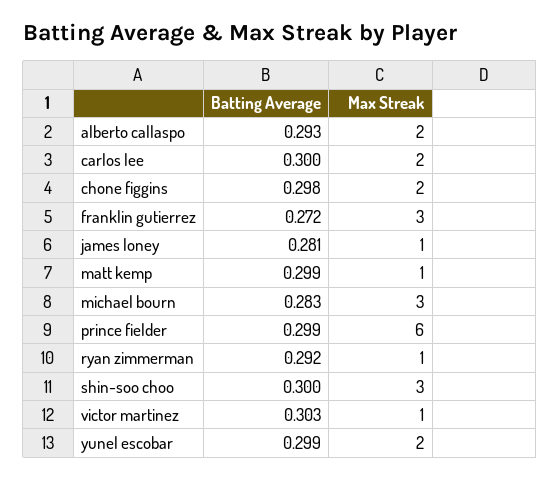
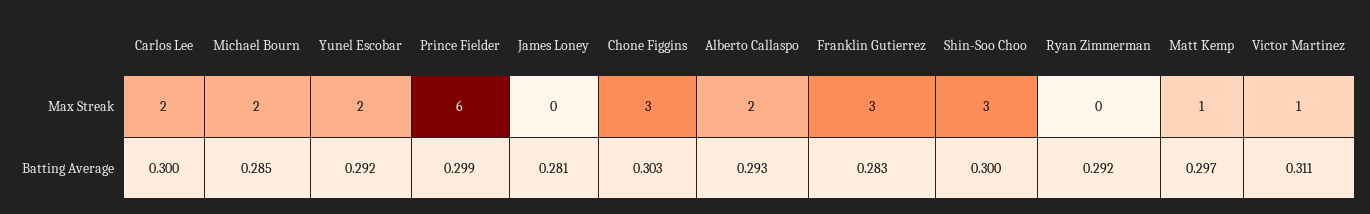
  {
    "Batting Average": {
      "alberto callaspo": 0.293,
      "carlos lee": 0.3,
-     "chone figgins": 0.298,
+     "chone figgins": 0.303,
-     "franklin gutierrez": 0.272,
+     "franklin gutierrez": 0.283,
      "james loney": 0.281,
-     "matt kemp": 0.299,
+     "matt kemp": 0.297,
-     "michael bourn": 0.283,
+     "michael bourn": 0.285,
      "prince fielder": 0.299,
      "ryan zimmerman": 0.292,
      "shin-soo choo": 0.3,
-     "victor martinez": 0.303,
+     "victor martinez": 0.311,
-     "yunel escobar": 0.299
+     "yunel escobar": 0.292
    },
    "Max Streak": {
      "alberto callaspo": 2,
      "carlos lee": 2,
-     "chone figgins": 2,
+     "chone figgins": 3,
      "franklin gutierrez": 3,
-     "james loney": 1,
+     "james loney": 0,
      "matt kemp": 1,
-     "michael bourn": 3,
+     "michael bourn": 2,
      "prince fielder": 6,
-     "ryan zimmerman": 1,
+     "ryan zimmerman": 0,
      "shin-soo choo": 3,
      "victor martinez": 1,
      "yunel escobar": 2
    }
  }

